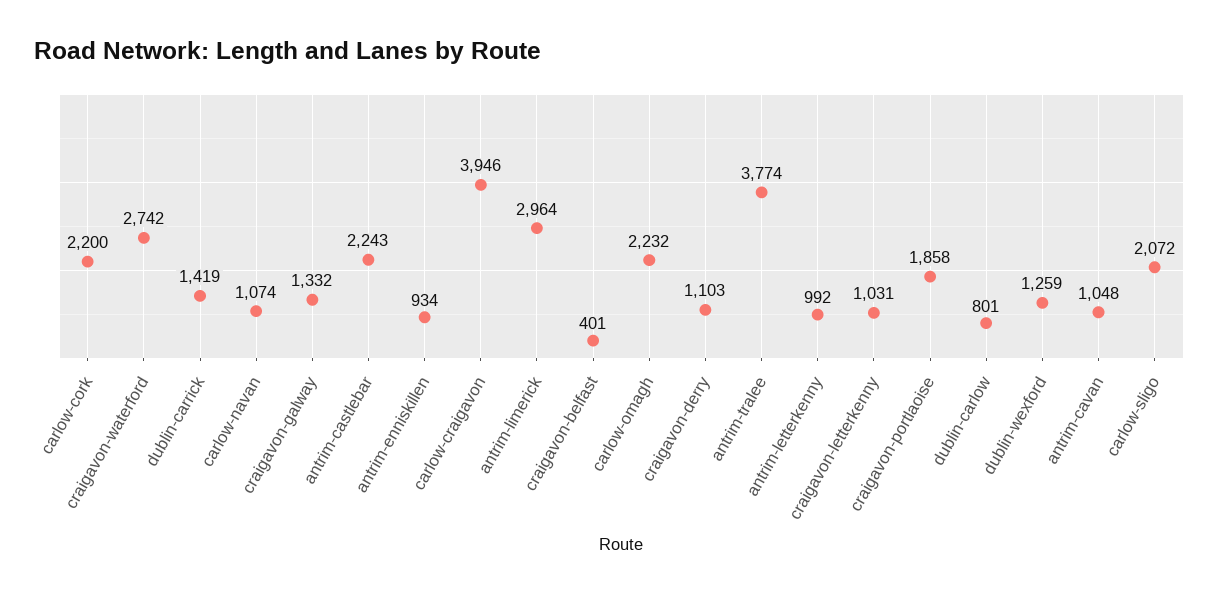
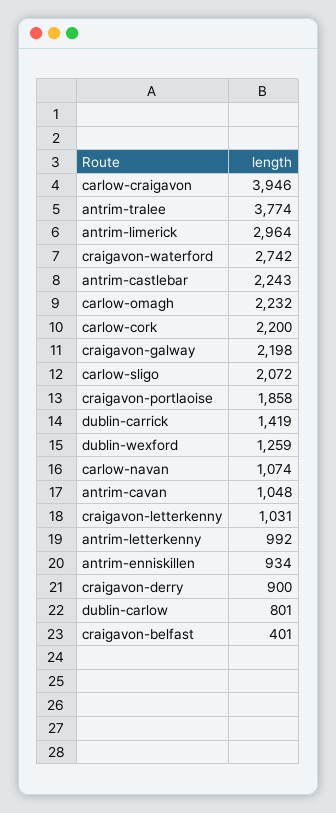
  {
    "carlow-cork": 2200,
    "craigavon-waterford": 2742,
    "dublin-carrick": 1419,
    "carlow-navan": 1074,
-   "craigavon-galway": 1332,
+   "craigavon-galway": 2198,
    "antrim-castlebar": 2243,
    "antrim-enniskillen": 934,
    "carlow-craigavon": 3946,
    "antrim-limerick": 2964,
    "craigavon-belfast": 401,
    "carlow-omagh": 2232,
-   "craigavon-derry": 1103,
+   "craigavon-derry": 900,
    "antrim-tralee": 3774,
    "antrim-letterkenny": 992,
    "craigavon-letterkenny": 1031,
    "craigavon-portlaoise": 1858,
    "dublin-carlow": 801,
    "dublin-wexford": 1259,
    "antrim-cavan": 1048,
    "carlow-sligo": 2072
  }

